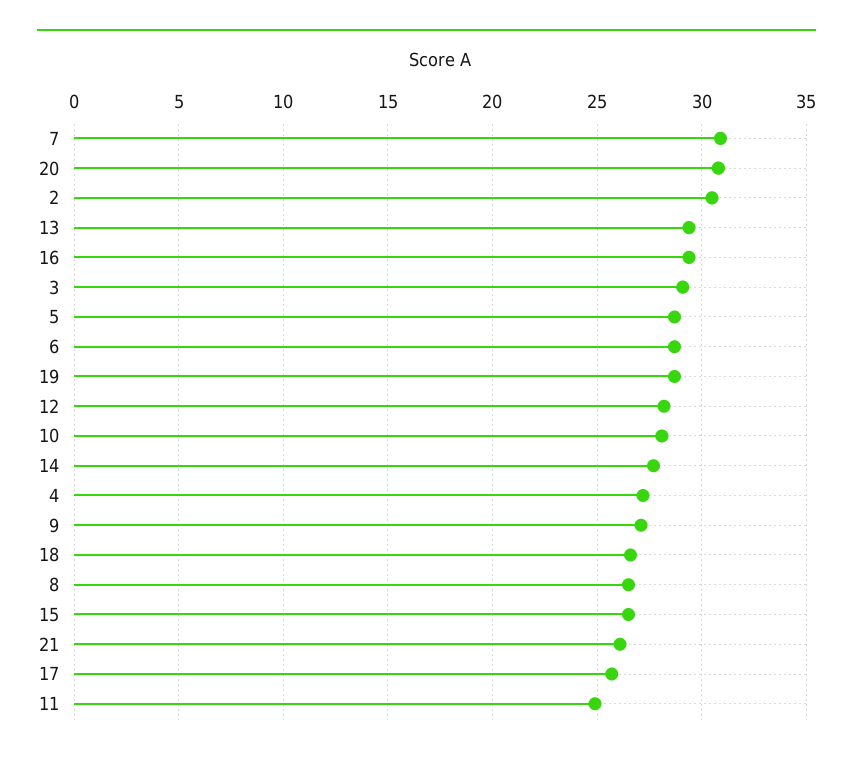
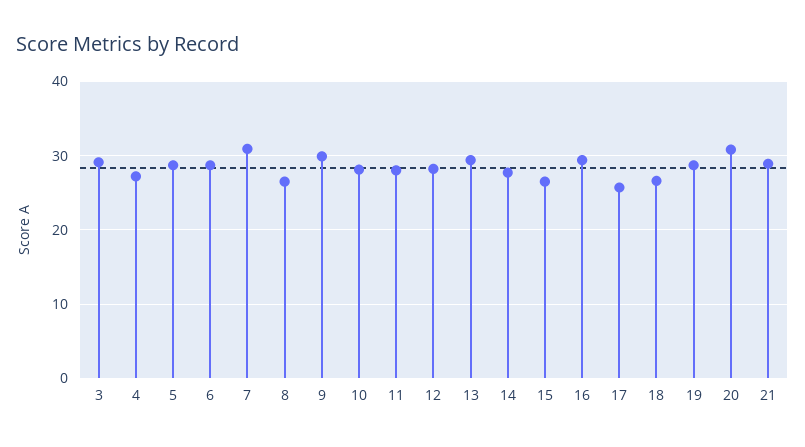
  {
    "7": 31,
    "20": 31,
-   "2": 30.5,
    "13": 29.5,
    "16": 29.5,
    "3": 29,
    "5": 28.5,
    "6": 28.5,
    "19": 28.5,
    "12": 28,
    "10": 28,
    "14": 27.5,
    "4": 27,
-   "9": 27,
+   "9": 30,
    "18": 26.5,
    "8": 26.5,
    "15": 26.5,
-   "21": 26,
+   "21": 29,
    "17": 25.5,
-   "11": 25
+   "11": 28
  }

